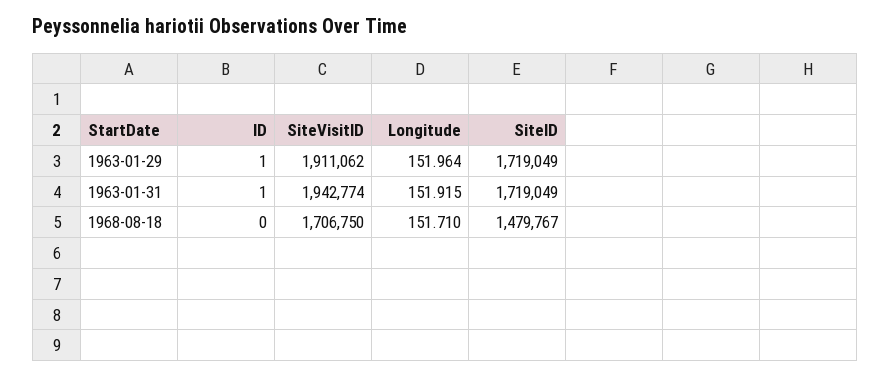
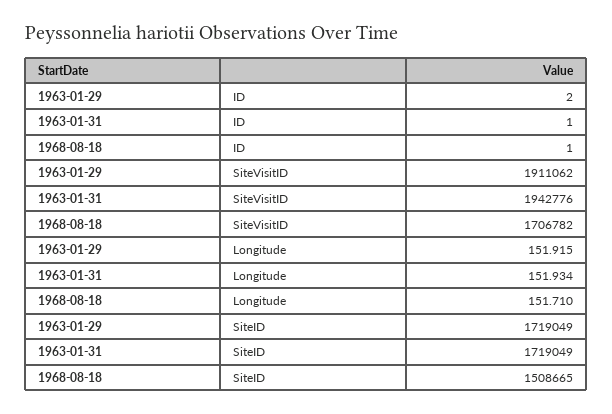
  {
    "ID": {
-     "1963-01-29": 1,
+     "1963-01-29": 2,
      "1963-01-31": 1,
-     "1968-08-18": 0
+     "1968-08-18": 1
    },
    "SiteVisitID": {
      "1963-01-29": 1911062,
-     "1963-01-31": 1942774,
+     "1963-01-31": 1942776,
-     "1968-08-18": 1706750
+     "1968-08-18": 1706782
    },
    "Longitude": {
-     "1963-01-29": 151.964,
+     "1963-01-29": 151.915,
-     "1963-01-31": 151.915,
+     "1963-01-31": 151.934,
      "1968-08-18": 151.71
    },
    "SiteID": {
      "1963-01-29": 1719049,
      "1963-01-31": 1719049,
-     "1968-08-18": 1479767
+     "1968-08-18": 1508665
    }
  }

